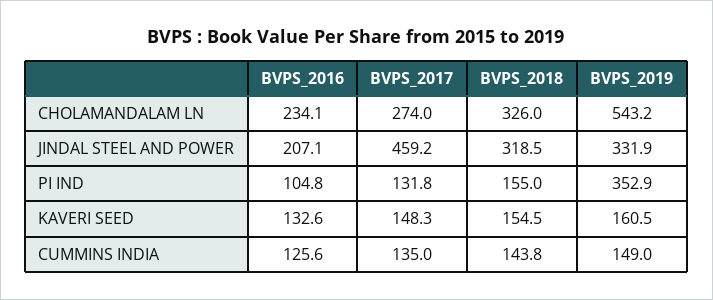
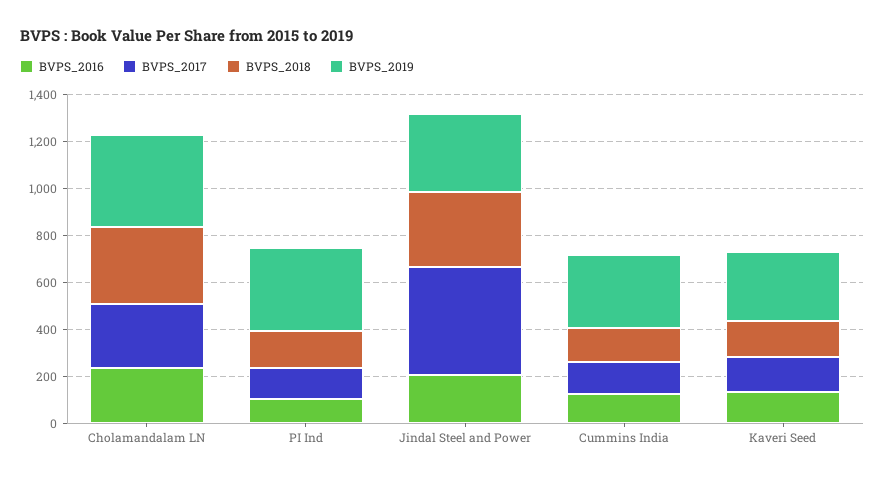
  {
    "BVPS_2016": {
      "CHOLAMANDALAM LN": 234.1,
      "JINDAL STEEL AND POWER": 207.1,
      "PI IND": 104.8,
      "KAVERI SEED": 132.6,
      "CUMMINS INDIA": 125.6
    },
    "BVPS_2017": {
      "CHOLAMANDALAM LN": 274,
      "JINDAL STEEL AND POWER": 459.2,
      "PI IND": 131.8,
      "KAVERI SEED": 148.3,
      "CUMMINS INDIA": 135
    },
    "BVPS_2018": {
      "CHOLAMANDALAM LN": 326,
      "JINDAL STEEL AND POWER": 318.5,
      "PI IND": 155,
      "KAVERI SEED": 154.5,
      "CUMMINS INDIA": 143.8
    },
    "BVPS_2019": {
-     "CHOLAMANDALAM LN": 543.2,
+     "CHOLAMANDALAM LN": 400,
      "JINDAL STEEL AND POWER": 331.9,
      "PI IND": 352.9,
-     "KAVERI SEED": 160.5,
+     "KAVERI SEED": 300,
-     "CUMMINS INDIA": 149
+     "CUMMINS INDIA": 300
    }
  }

